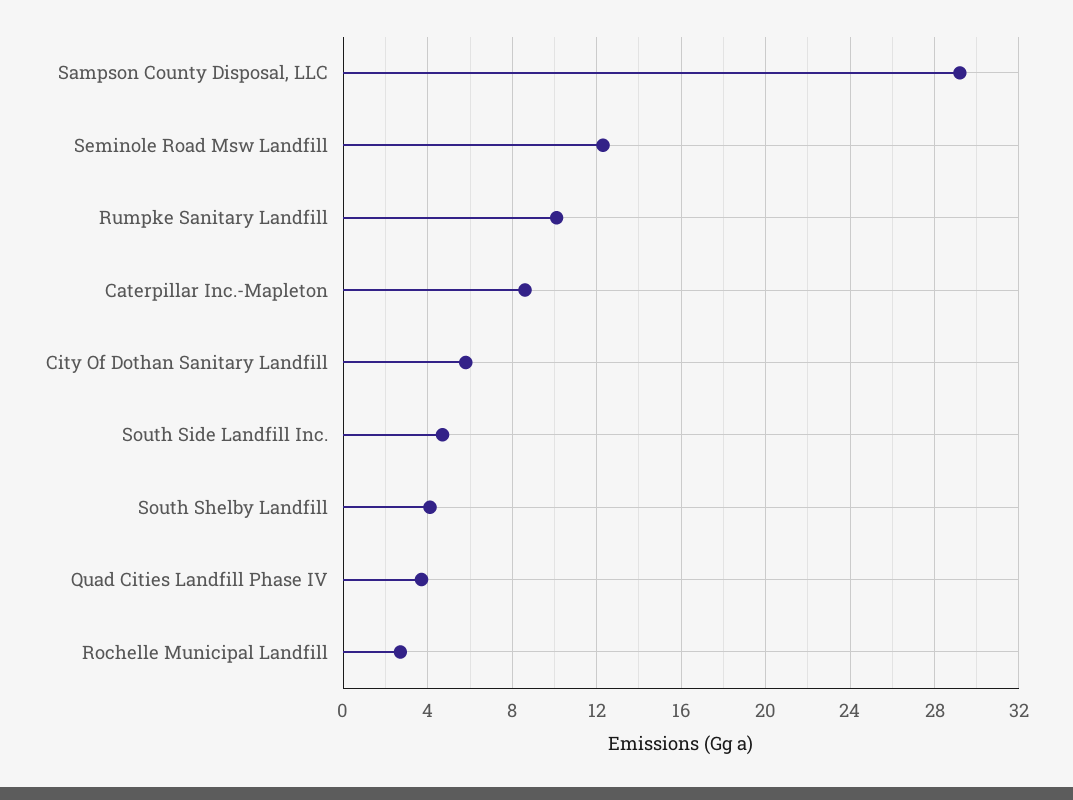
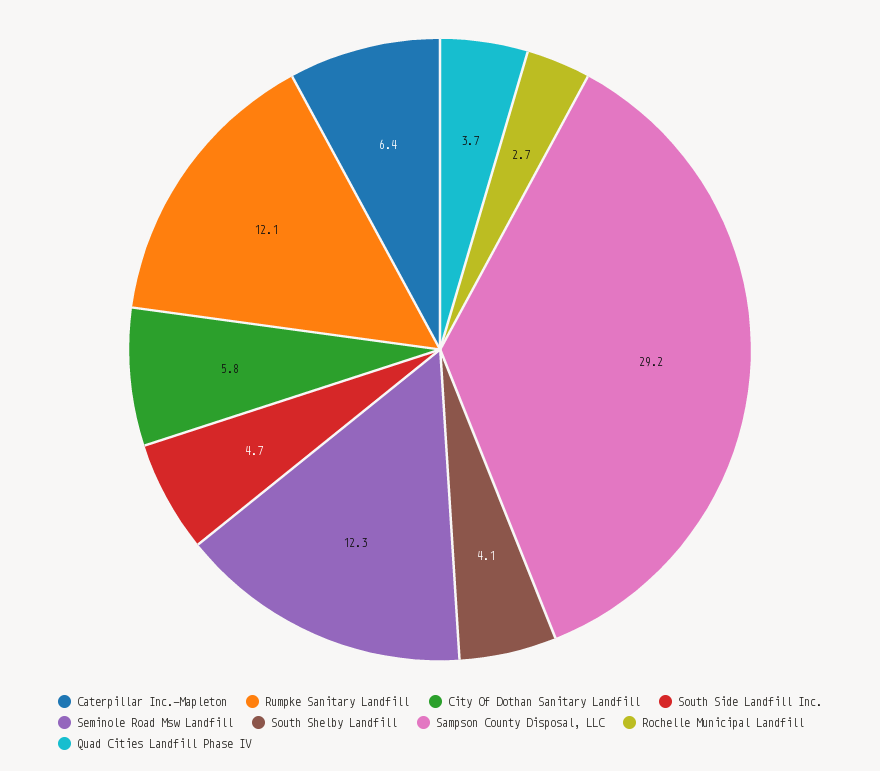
  {
    "Sampson County Disposal, LLC": 29.2,
    "Seminole Road Msw Landfill": 12.3,
-   "Rumpke Sanitary Landfill": 10,
+   "Rumpke Sanitary Landfill": 12.1,
-   "Caterpillar Inc.-Mapleton": 8.5,
+   "Caterpillar Inc.-Mapleton": 6.4,
    "City Of Dothan Sanitary Landfill": 5.8,
    "South Side Landfill Inc.": 4.7,
    "South Shelby Landfill": 4.1,
    "Quad Cities Landfill Phase IV": 3.7,
    "Rochelle Municipal Landfill": 2.7
  }

